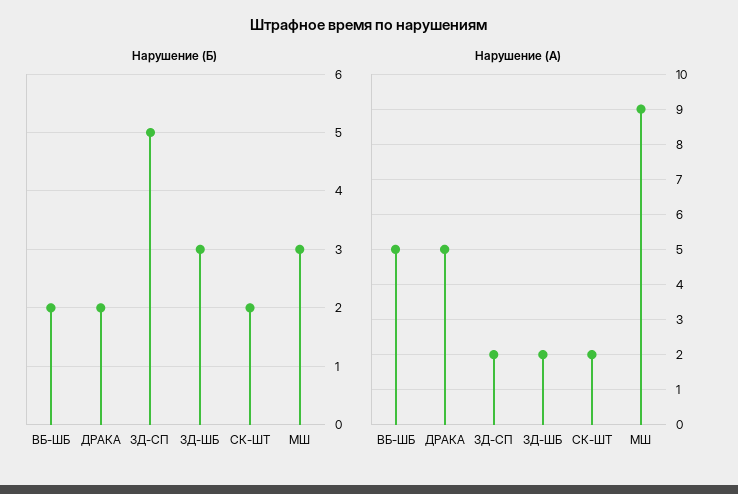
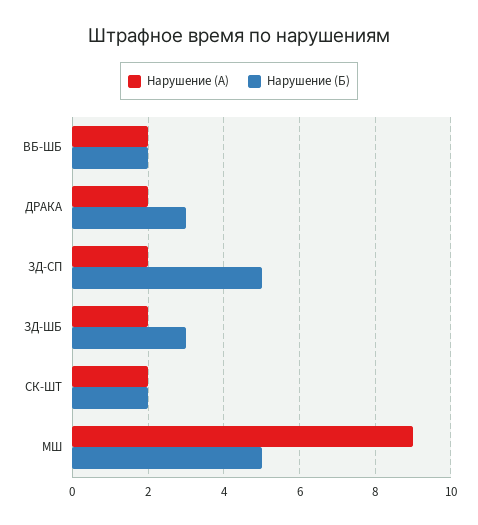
  {
    "Нарушение (Б)": {
      "ВБ-ШБ": 2,
-     "ДРАКА": 2,
+     "ДРАКА": 3,
      "ЗД-СП": 5,
      "ЗД-ШБ": 3,
      "СК-ШТ": 2,
-     "МШ": 3
+     "МШ": 5
    },
    "Нарушение (А)": {
-     "ВБ-ШБ": 5,
+     "ВБ-ШБ": 2,
-     "ДРАКА": 5,
+     "ДРАКА": 2,
      "ЗД-СП": 2,
      "ЗД-ШБ": 2,
      "СК-ШТ": 2,
      "МШ": 9
    }
  }

